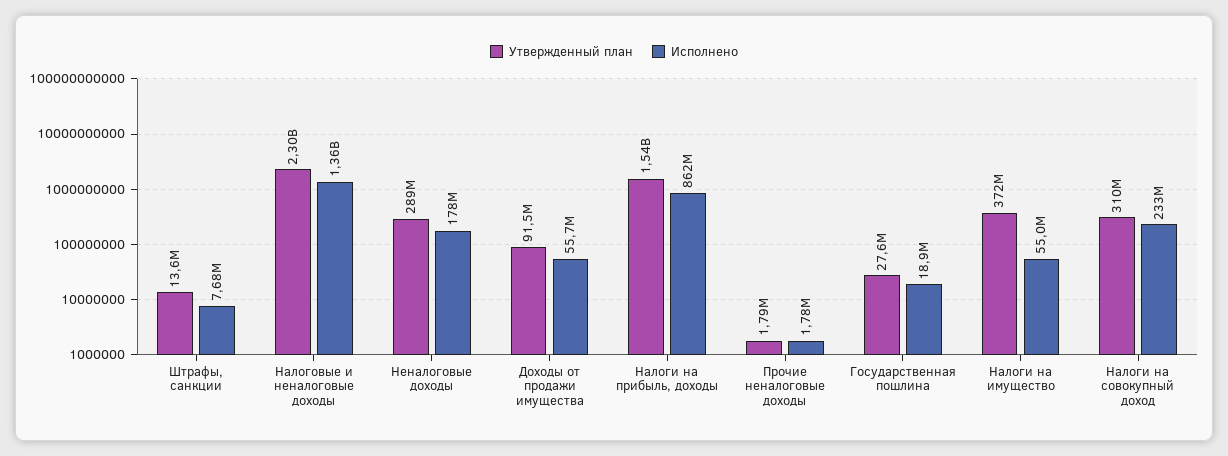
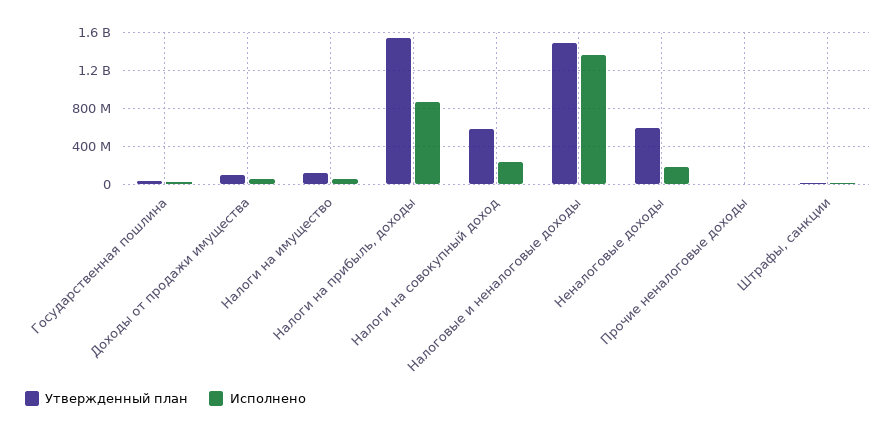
  {
    "Утвержденный план": {
      "Штрафы, санкции": 13600000,
-     "Налоговые и неналоговые доходы": 2300000000,
+     "Налоговые и неналоговые доходы": 1500000000,
-     "Неналоговые доходы": 289000000,
+     "Неналоговые доходы": 600000000,
      "Доходы от продажи имущества": 91500000,
      "Налоги на прибыль, доходы": 1540000000,
      "Прочие неналоговые доходы": 1790000,
      "Государственная пошлина": 27600000,
-     "Налоги на имущество": 372000000,
+     "Налоги на имущество": 100000000,
-     "Налоги на совокупный доход": 310000000
+     "Налоги на совокупный доход": 600000000
    },
    "Исполнено": {
      "Штрафы, санкции": 7680000,
      "Налоговые и неналоговые доходы": 1360000000,
      "Неналоговые доходы": 178000000,
      "Доходы от продажи имущества": 55700000,
      "Налоги на прибыль, доходы": 862000000,
      "Прочие неналоговые доходы": 1780000,
      "Государственная пошлина": 18900000,
      "Налоги на имущество": 55000000,
      "Налоги на совокупный доход": 233000000
    }
  }

